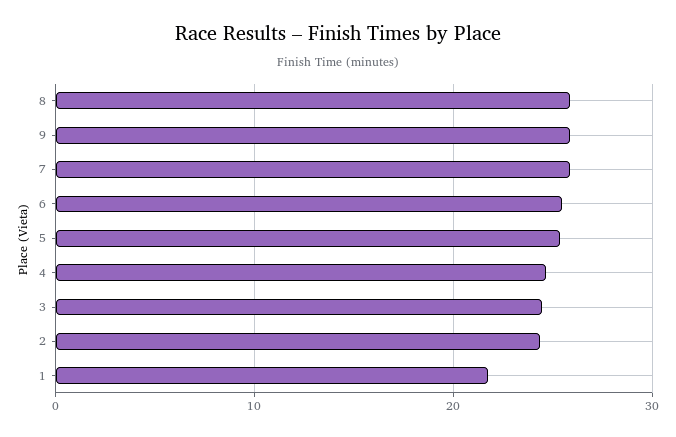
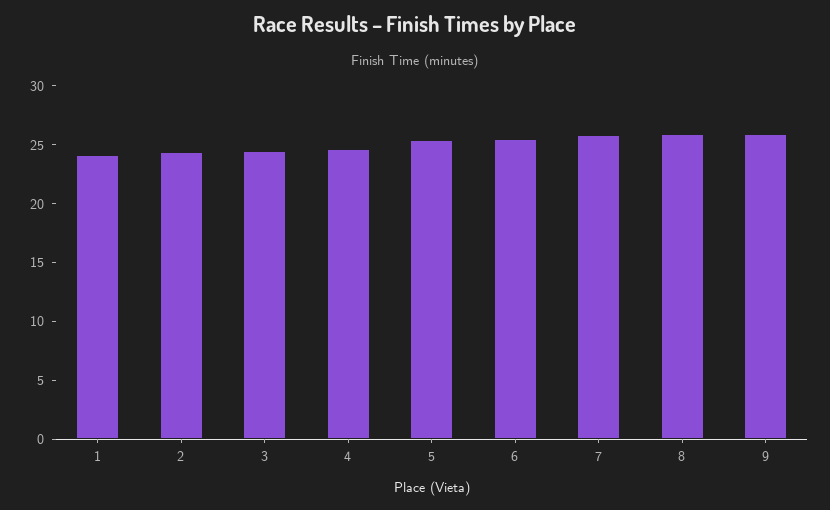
  {
    "8": 26,
    "9": 26,
    "7": 26,
    "6": 25,
    "5": 25,
    "4": 25,
    "3": 24,
    "2": 24,
-   "1": 22
+   "1": 24
  }

